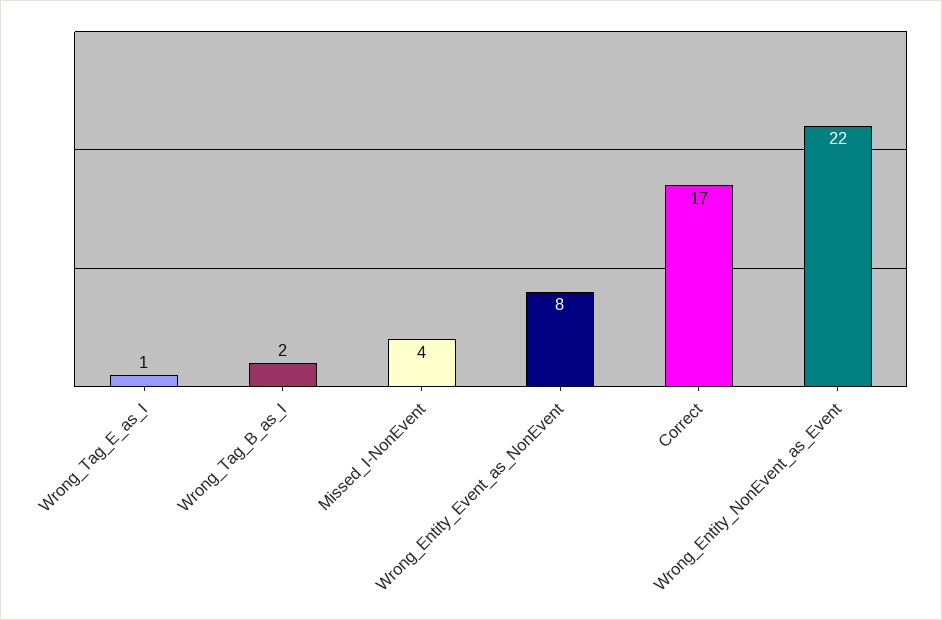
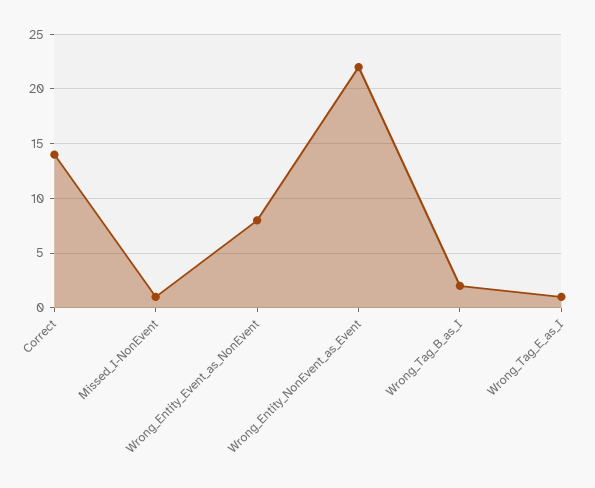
  {
    "Wrong_Tag_E_as_I": 1,
    "Wrong_Tag_B_as_I": 2,
-   "Missed_I-NonEvent": 4,
+   "Missed_I-NonEvent": 1,
    "Wrong_Entity_Event_as_NonEvent": 8,
-   "Correct": 17,
+   "Correct": 14,
    "Wrong_Entity_NonEvent_as_Event": 22
  }

